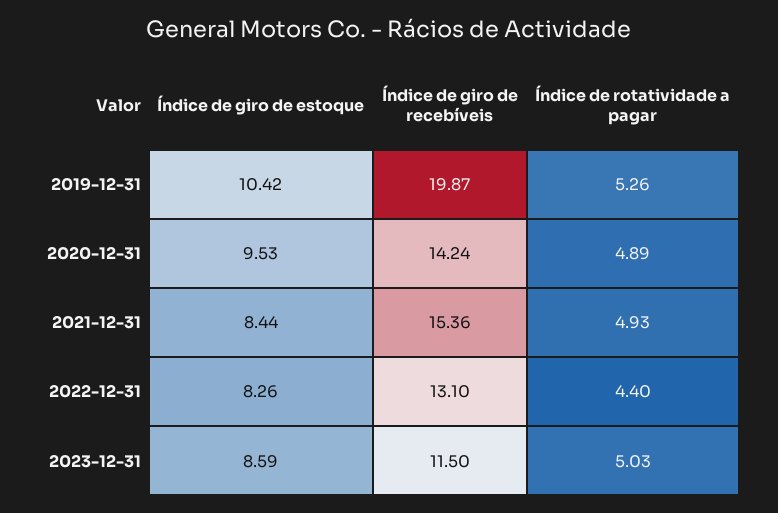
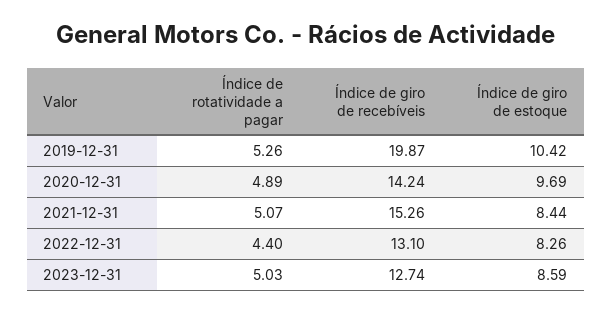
  {
    "Índice de giro de estoque": {
      "2019-12-31": 10.42,
-     "2020-12-31": 9.53,
+     "2020-12-31": 9.69,
      "2021-12-31": 8.44,
      "2022-12-31": 8.26,
      "2023-12-31": 8.59
    },
    "Índice de giro de recebíveis": {
      "2019-12-31": 19.87,
      "2020-12-31": 14.24,
-     "2021-12-31": 15.36,
+     "2021-12-31": 15.26,
      "2022-12-31": 13.1,
-     "2023-12-31": 11.5
+     "2023-12-31": 12.74
    },
    "Índice de rotatividade a pagar": {
      "2019-12-31": 5.26,
      "2020-12-31": 4.89,
-     "2021-12-31": 4.93,
+     "2021-12-31": 5.07,
      "2022-12-31": 4.4,
      "2023-12-31": 5.03
    }
  }

